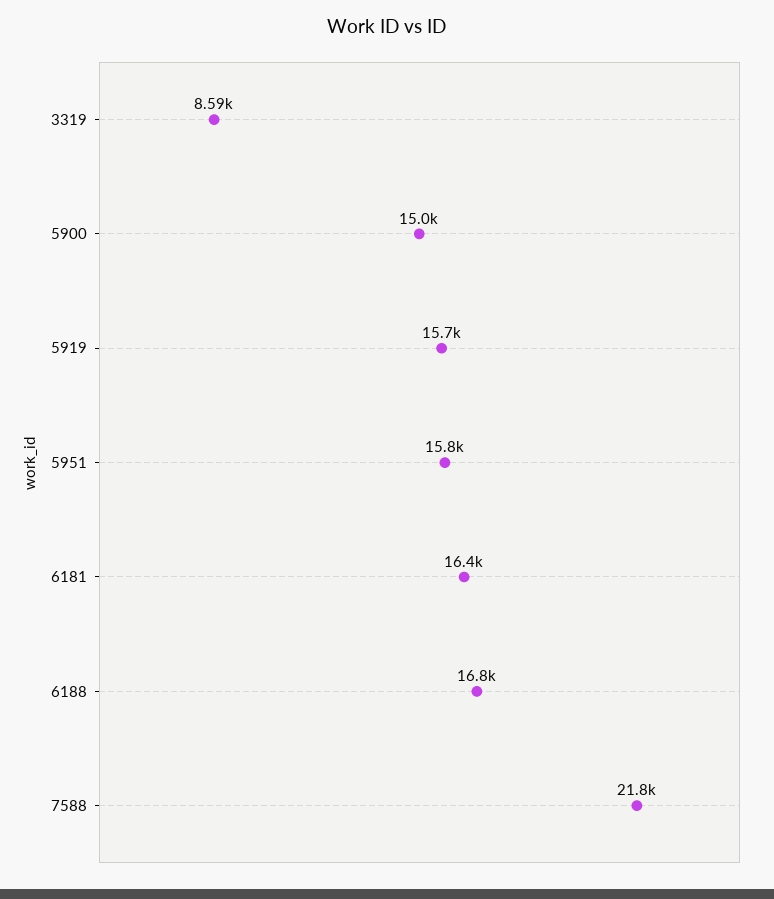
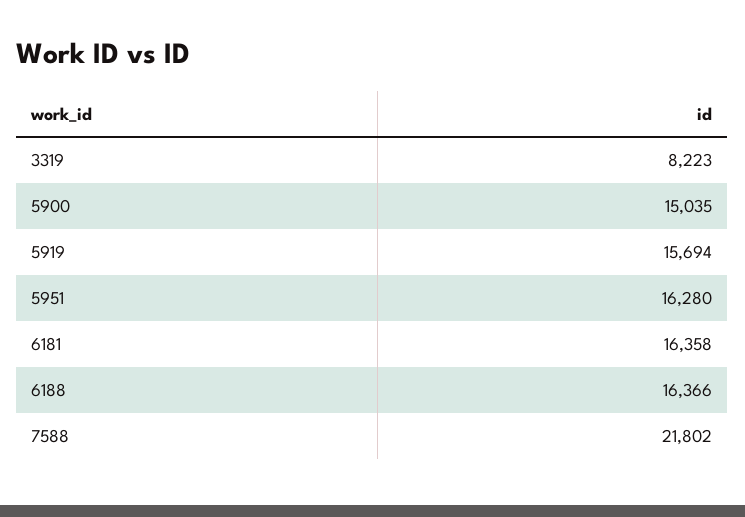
  {
-   "3319": 8590,
+   "3319": 8223,
    "5900": 15035,
    "5919": 15694,
-   "5951": 15800,
+   "5951": 16280,
    "6181": 16358,
-   "6188": 16800,
+   "6188": 16366,
    "7588": 21802
  }

